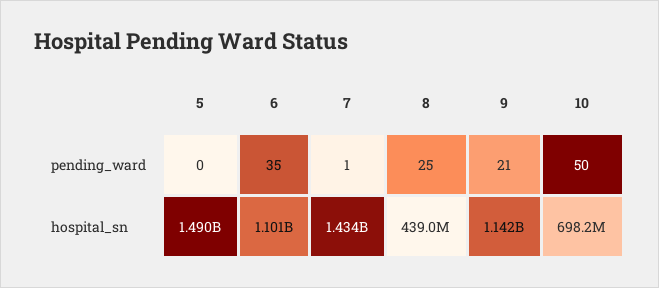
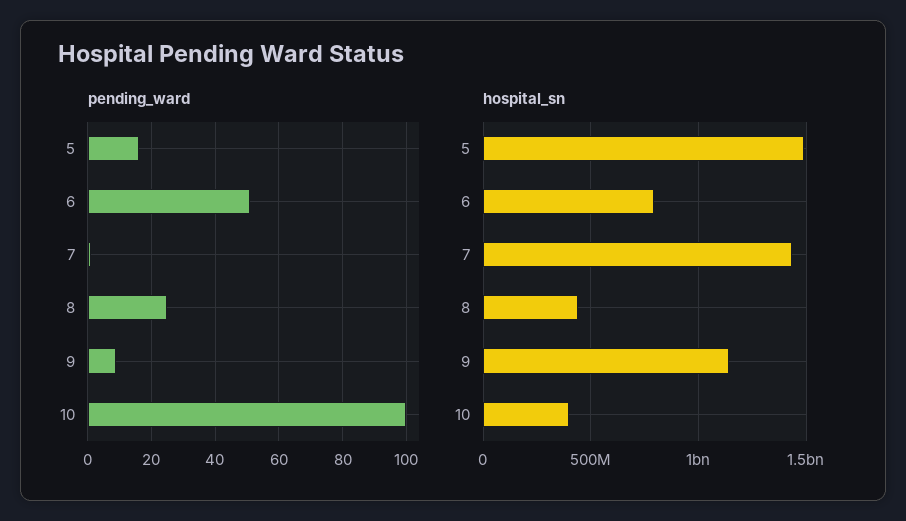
  {
    "pending_ward": {
-     "5": 0,
+     "5": 15,
-     "6": 35,
+     "6": 50,
      "7": 1,
      "8": 25,
-     "9": 21,
+     "9": 10,
-     "10": 50
+     "10": 100
    },
    "hospital_sn": {
      "5": 1490000000,
-     "6": 1101000000,
+     "6": 800000000,
      "7": 1434000000,
      "8": 439000000,
      "9": 1142000000,
-     "10": 698200000
+     "10": 400000000
    }
  }

